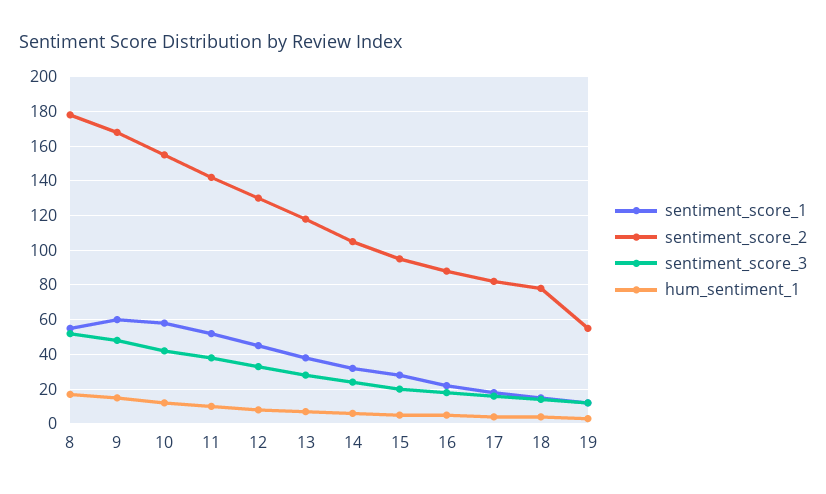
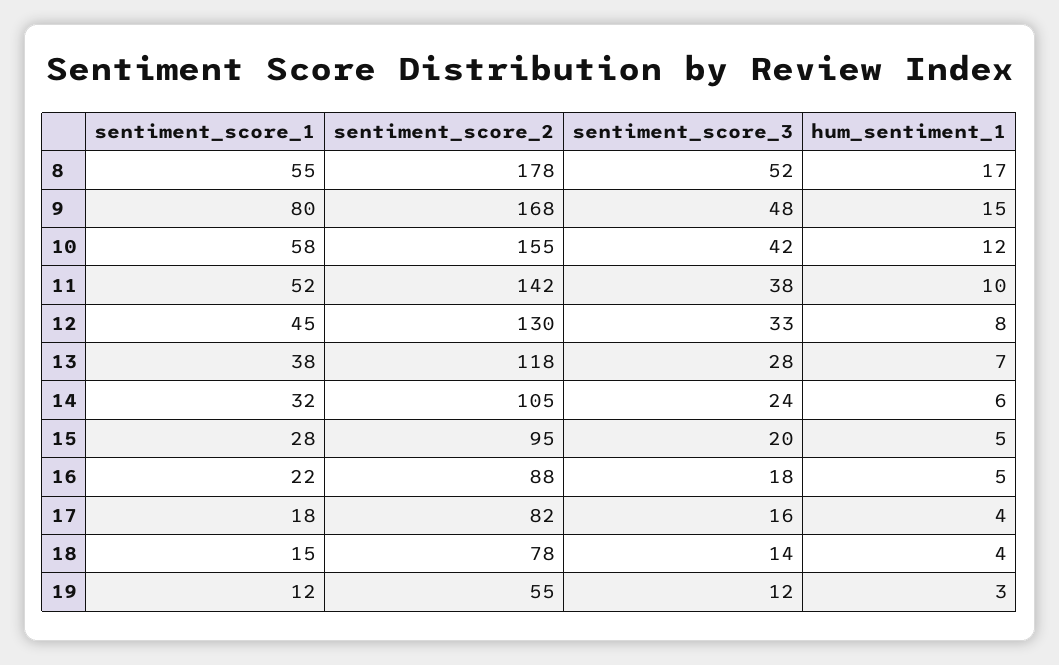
  {
    "sentiment_score_1": {
      "8": 55,
-     "9": 60,
+     "9": 80,
      "10": 58,
      "11": 52,
      "12": 45,
      "13": 38,
      "14": 32,
      "15": 28,
      "16": 22,
      "17": 18,
      "18": 15,
      "19": 12
    },
    "sentiment_score_2": {
      "8": 178,
      "9": 168,
      "10": 155,
      "11": 142,
      "12": 130,
      "13": 118,
      "14": 105,
      "15": 95,
      "16": 88,
      "17": 82,
      "18": 78,
      "19": 55
    },
    "sentiment_score_3": {
      "8": 52,
      "9": 48,
      "10": 42,
      "11": 38,
      "12": 33,
      "13": 28,
      "14": 24,
      "15": 20,
      "16": 18,
      "17": 16,
      "18": 14,
      "19": 12
    },
    "hum_sentiment_1": {
      "8": 17,
      "9": 15,
      "10": 12,
      "11": 10,
      "12": 8,
      "13": 7,
      "14": 6,
      "15": 5,
      "16": 5,
      "17": 4,
      "18": 4,
      "19": 3
    }
  }

